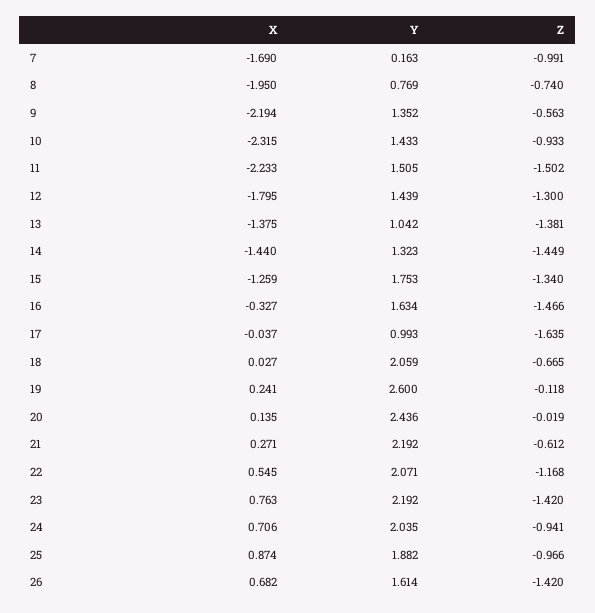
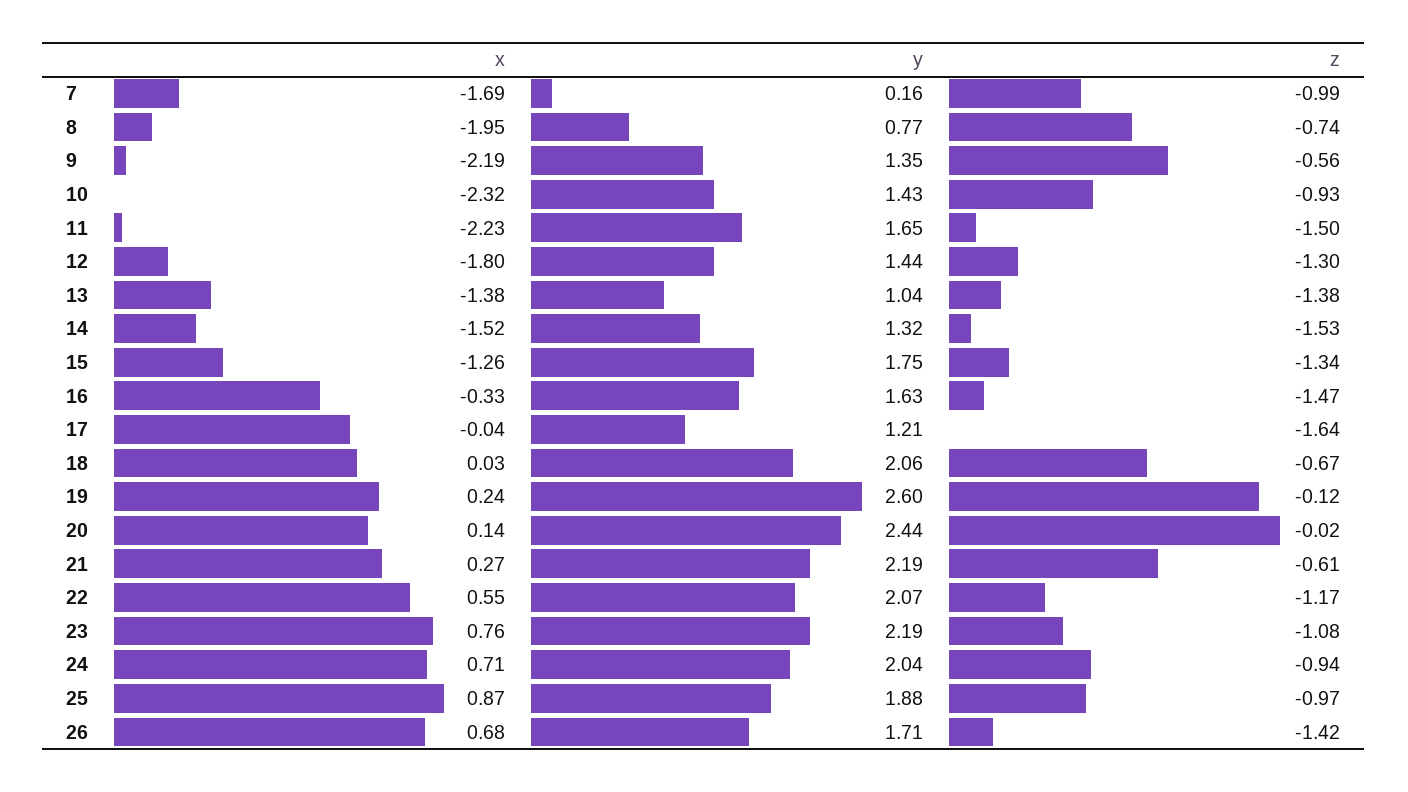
  {
    "X": {
      "7": -1.69,
      "8": -1.95,
      "9": -2.194,
      "10": -2.315,
      "11": -2.233,
      "12": -1.795,
      "13": -1.375,
-     "14": -1.44,
+     "14": -1.52,
      "15": -1.259,
      "16": -0.327,
      "17": -0.037,
      "18": 0.027,
      "19": 0.241,
      "20": 0.135,
      "21": 0.271,
      "22": 0.545,
      "23": 0.763,
      "24": 0.706,
      "25": 0.874,
      "26": 0.682
    },
    "Y": {
      "7": 0.163,
      "8": 0.769,
      "9": 1.352,
      "10": 1.433,
-     "11": 1.505,
+     "11": 1.65,
      "12": 1.439,
      "13": 1.042,
      "14": 1.323,
      "15": 1.753,
      "16": 1.634,
-     "17": 0.993,
+     "17": 1.21,
      "18": 2.059,
      "19": 2.6,
      "20": 2.436,
      "21": 2.192,
      "22": 2.071,
      "23": 2.192,
      "24": 2.035,
      "25": 1.882,
-     "26": 1.614
+     "26": 1.71
    },
    "Z": {
      "7": -0.991,
      "8": -0.74,
      "9": -0.563,
      "10": -0.933,
      "11": -1.502,
      "12": -1.3,
      "13": -1.381,
-     "14": -1.449,
+     "14": -1.53,
      "15": -1.34,
      "16": -1.466,
      "17": -1.635,
      "18": -0.665,
      "19": -0.118,
      "20": -0.019,
      "21": -0.612,
      "22": -1.168,
-     "23": -1.42,
+     "23": -1.08,
      "24": -0.941,
      "25": -0.966,
      "26": -1.42
    }
  }

